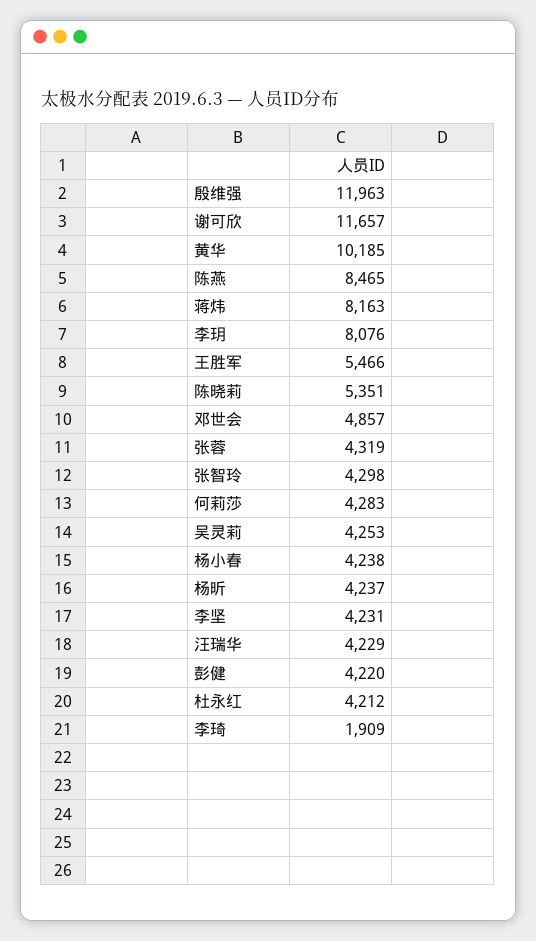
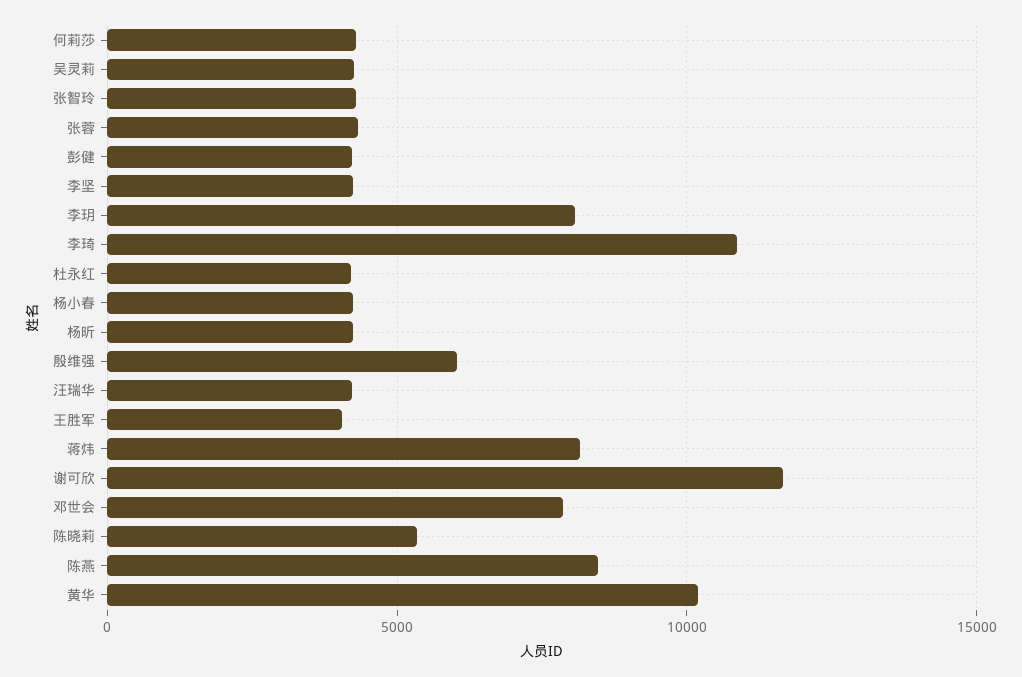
  {
-   "殷维强": 11963,
+   "殷维强": 6000,
    "谢可欣": 11657,
    "黄华": 10185,
    "陈燕": 8465,
    "蒋炜": 8163,
    "李玥": 8076,
-   "王胜军": 5466,
+   "王胜军": 4000,
    "陈晓莉": 5351,
-   "邓世会": 4857,
+   "邓世会": 8000,
    "张蓉": 4319,
    "张智玲": 4298,
    "何莉莎": 4283,
    "吴灵莉": 4253,
    "杨小春": 4238,
    "杨昕": 4237,
    "李坚": 4231,
    "汪瑞华": 4229,
    "彭健": 4220,
    "杜永红": 4212,
-   "李琦": 1909
+   "李琦": 11000
  }

